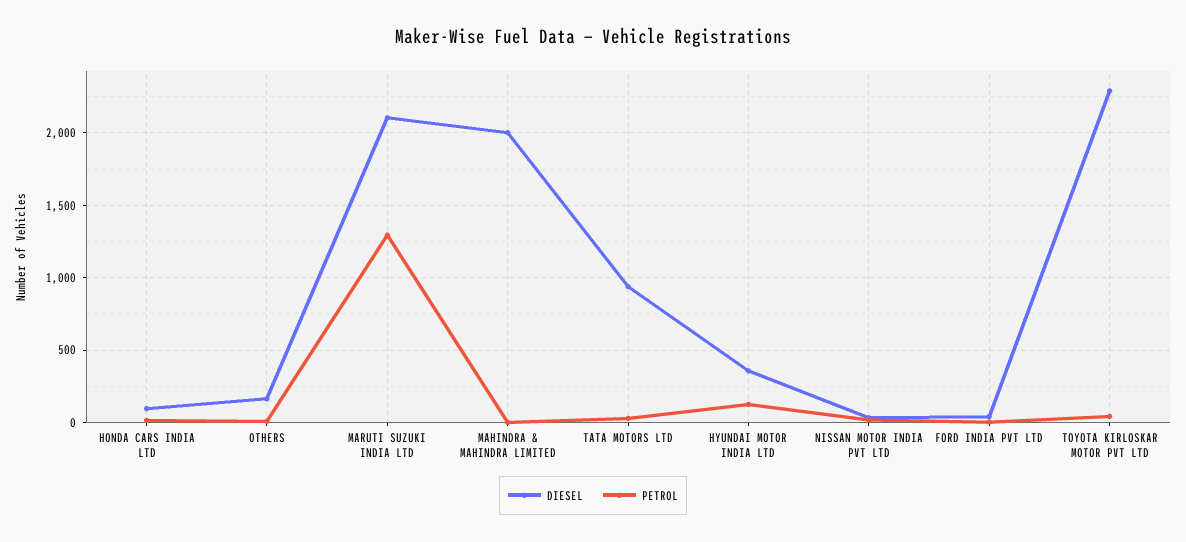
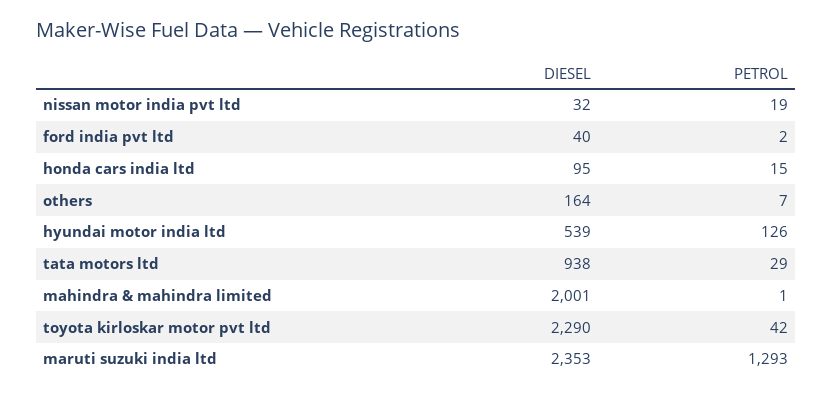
  {
    "DIESEL": {
      "HONDA CARS INDIA LTD": 95,
      "OTHERS": 164,
-     "MARUTI SUZUKI INDIA LTD": 2100,
+     "MARUTI SUZUKI INDIA LTD": 2353,
      "MAHINDRA & MAHINDRA LIMITED": 2001,
      "TATA MOTORS LTD": 938,
-     "HYUNDAI MOTOR INDIA LTD": 350,
+     "HYUNDAI MOTOR INDIA LTD": 539,
      "NISSAN MOTOR INDIA PVT LTD": 32,
      "FORD INDIA PVT LTD": 40,
      "TOYOTA KIRLOSKAR MOTOR PVT LTD": 2290
    },
    "PETROL": {
      "HONDA CARS INDIA LTD": 15,
      "OTHERS": 7,
      "MARUTI SUZUKI INDIA LTD": 1293,
      "MAHINDRA & MAHINDRA LIMITED": 1,
      "TATA MOTORS LTD": 29,
      "HYUNDAI MOTOR INDIA LTD": 126,
      "NISSAN MOTOR INDIA PVT LTD": 19,
      "FORD INDIA PVT LTD": 2,
      "TOYOTA KIRLOSKAR MOTOR PVT LTD": 42
    }
  }

